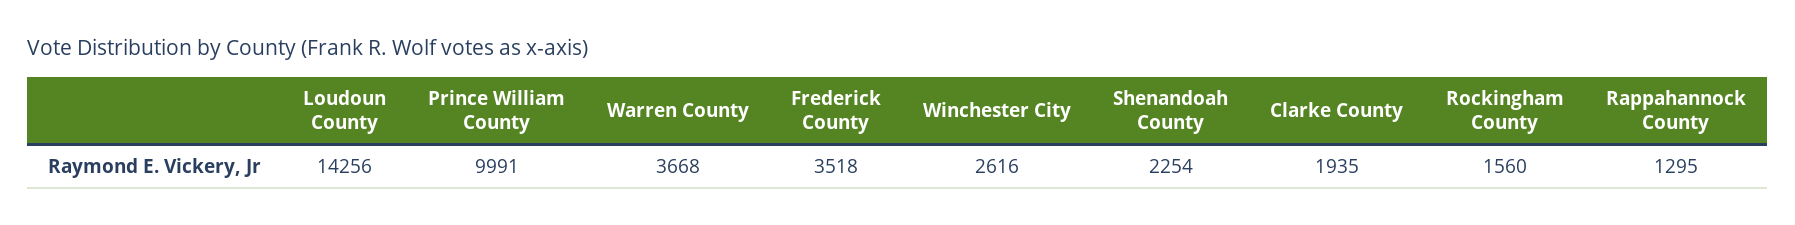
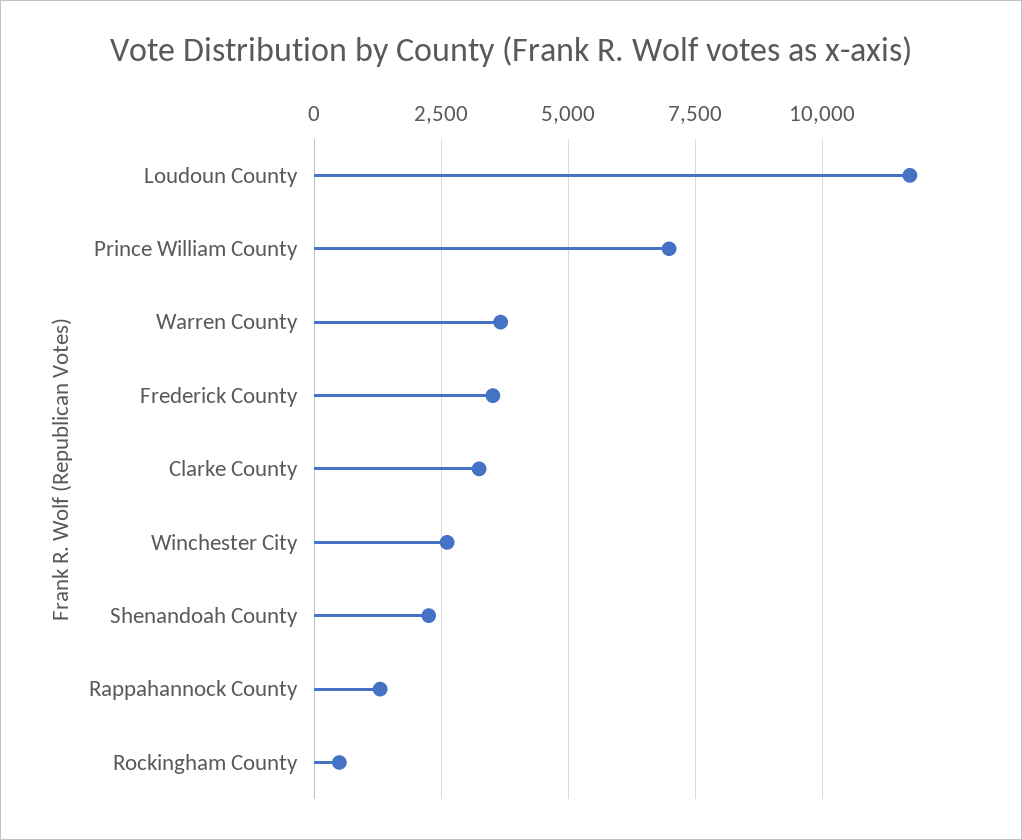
  {
-   "Loudoun County": 14256,
+   "Loudoun County": 11750,
-   "Prince William County": 9991,
+   "Prince William County": 7000,
    "Warren County": 3668,
    "Frederick County": 3518,
    "Winchester City": 2616,
    "Shenandoah County": 2254,
-   "Clarke County": 1935,
+   "Clarke County": 3250,
-   "Rockingham County": 1560,
+   "Rockingham County": 500,
    "Rappahannock County": 1295
  }

